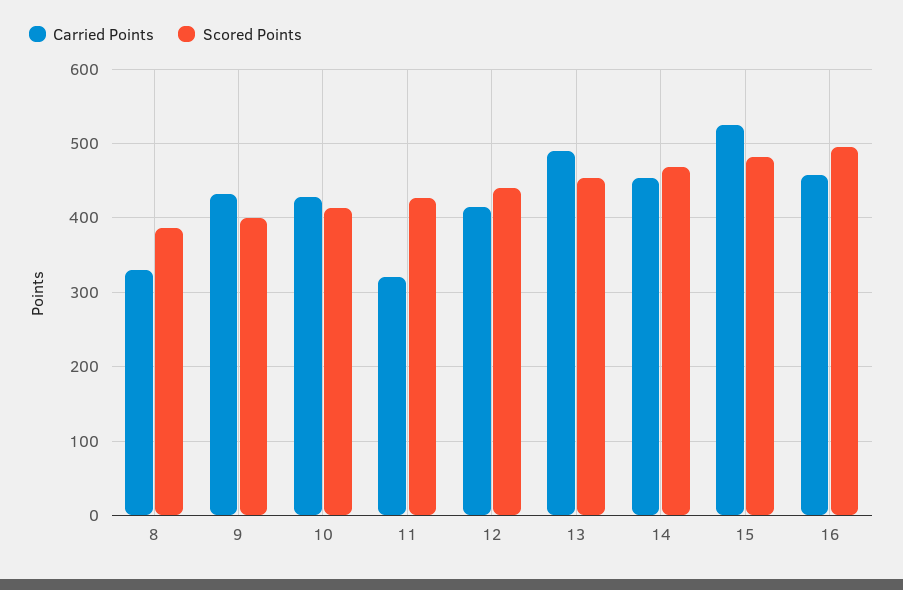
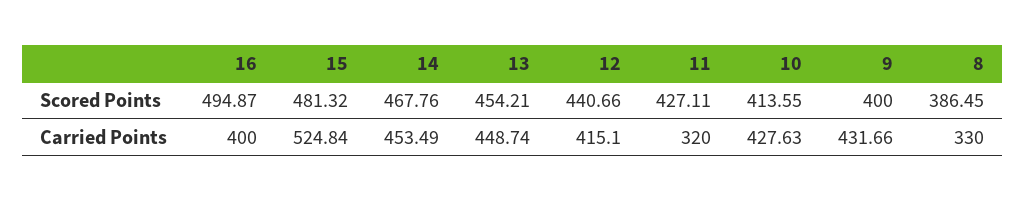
  {
    "Carried Points": {
      "8": 330,
      "9": 431.66,
      "10": 427.63,
      "11": 320,
      "12": 415.1,
-     "13": 490,
+     "13": 448.74,
      "14": 453.49,
      "15": 524.84,
-     "16": 460
+     "16": 400
    },
    "Scored Points": {
      "8": 386.45,
      "9": 400,
      "10": 413.55,
      "11": 427.11,
      "12": 440.66,
      "13": 454.21,
      "14": 467.76,
      "15": 481.32,
      "16": 494.87
    }
  }

